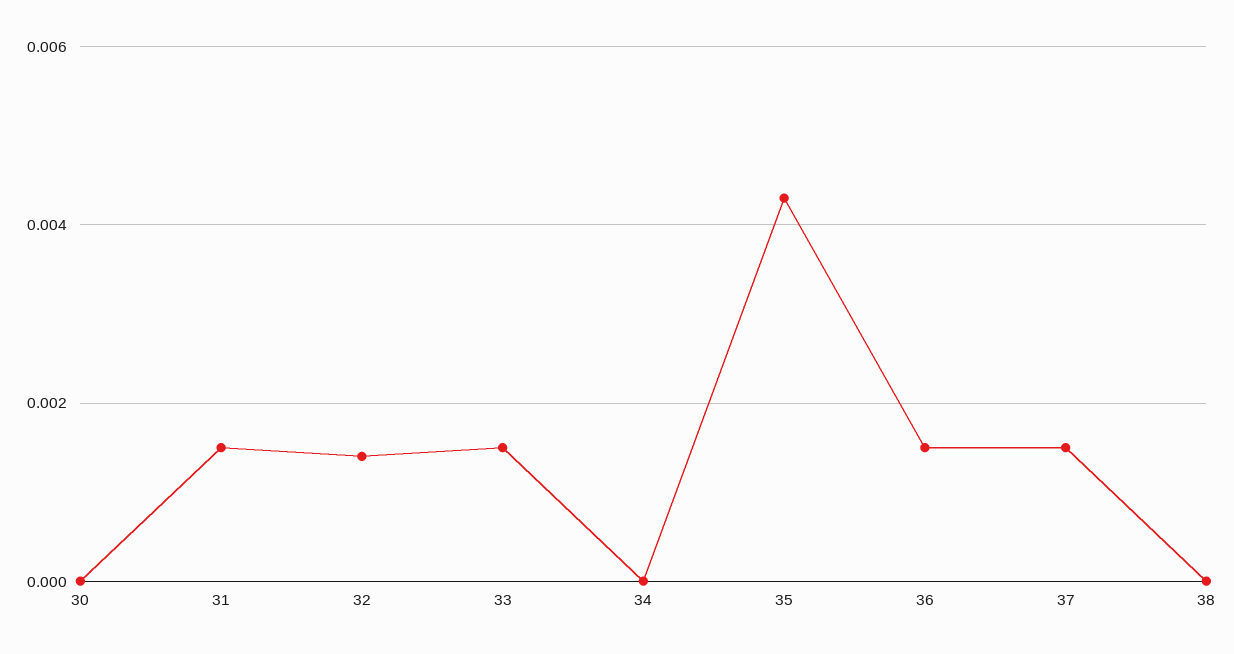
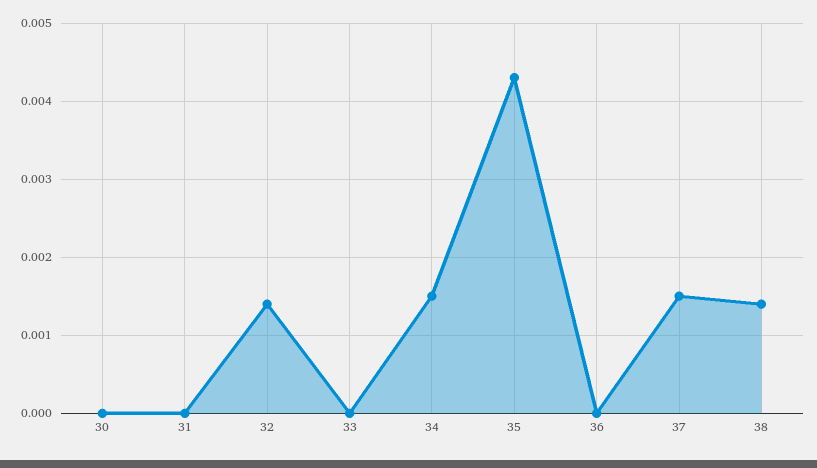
  {
    "30": 0,
-   "31": 0.0015,
+   "31": 0,
    "32": 0.0014,
-   "33": 0.0015,
+   "33": 0,
-   "34": 0,
+   "34": 0.0015,
    "35": 0.0043,
-   "36": 0.0015,
+   "36": 0,
    "37": 0.0015,
-   "38": 0
+   "38": 0.0014
  }

